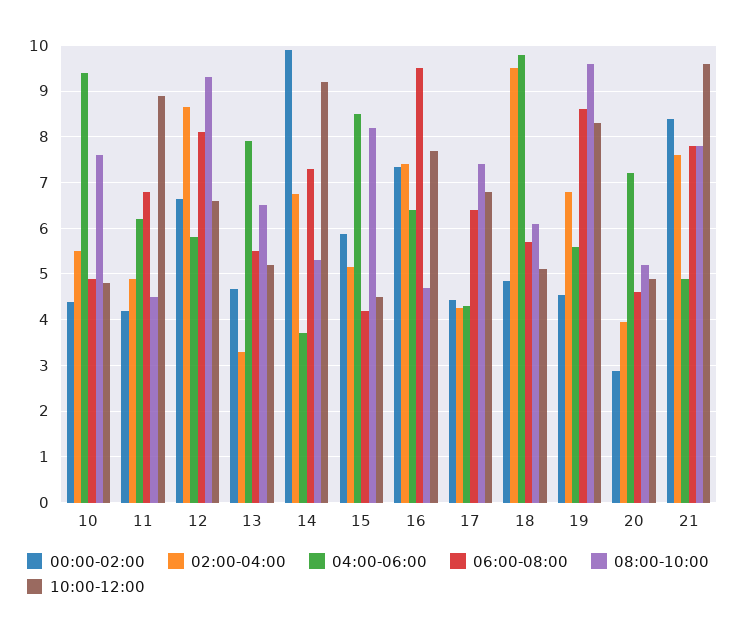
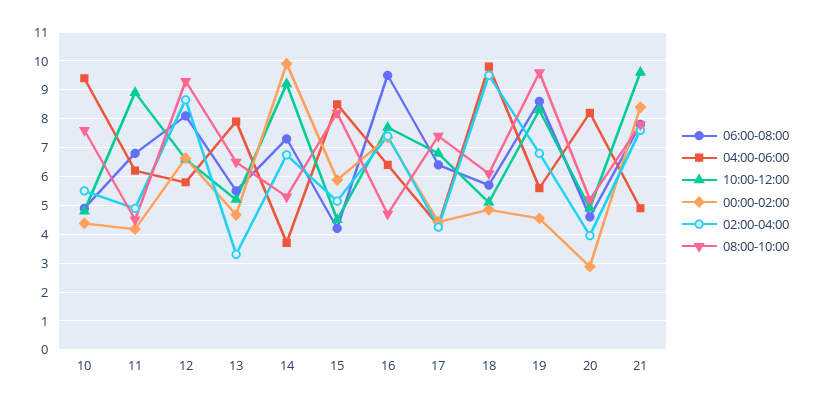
  {
    "00:00-02:00": {
      "10": 4.4,
      "11": 4.2,
      "12": 6.6,
      "13": 4.6,
      "14": 10,
      "15": 5.8,
      "16": 7.4,
      "17": 4.4,
      "18": 4.8,
      "19": 4.6,
      "20": 2.8,
      "21": 8.4
    },
    "02:00-04:00": {
      "10": 5.6,
      "11": 5,
      "12": 8.6,
      "13": 3.4,
      "14": 6.8,
      "15": 5.2,
      "16": 7.4,
      "17": 4.2,
      "18": 9.6,
      "19": 6.8,
      "20": 4,
      "21": 7.6
    },
    "04:00-06:00": {
      "10": 9.4,
      "11": 6.2,
      "12": 5.8,
      "13": 8,
      "14": 3.8,
      "15": 8.6,
      "16": 6.4,
      "17": 4.4,
      "18": 9.8,
      "19": 5.6,
-     "20": 7.2,
+     "20": 8.25,
      "21": 5
    },
    "06:00-08:00": {
      "10": 5,
      "11": 6.8,
      "12": 8.2,
      "13": 5.6,
      "14": 7.4,
      "15": 4.2,
      "16": 9.6,
      "17": 6.4,
      "18": 5.8,
      "19": 8.6,
      "20": 4.6,
      "21": 7.8
    },
    "08:00-10:00": {
      "10": 7.6,
      "11": 4.6,
      "12": 9.4,
      "13": 6.6,
      "14": 5.4,
      "15": 8.2,
      "16": 4.8,
      "17": 7.4,
      "18": 6.2,
      "19": 9.6,
      "20": 5.2,
      "21": 7.8
    },
    "10:00-12:00": {
      "10": 4.8,
      "11": 9,
      "12": 6.6,
      "13": 5.2,
      "14": 9.2,
      "15": 4.6,
      "16": 7.8,
      "17": 6.8,
      "18": 5.2,
      "19": 8.4,
      "20": 5,
      "21": 9.6
    }
  }

